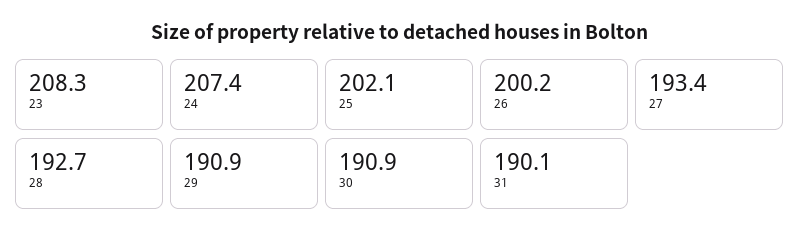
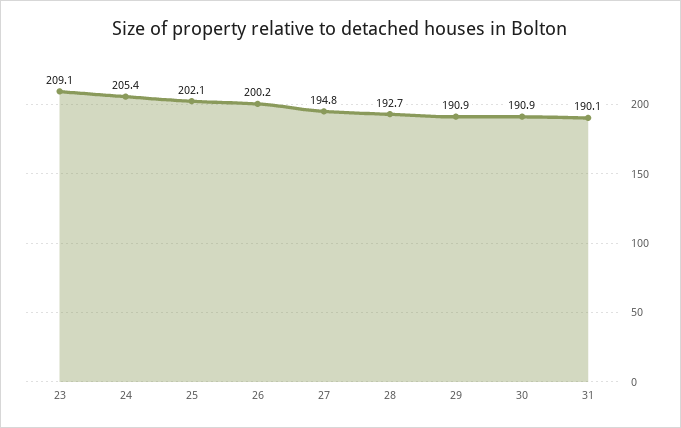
  {
-   "23": 208.3,
+   "23": 209.1,
-   "24": 207.4,
+   "24": 205.4,
    "25": 202.1,
    "26": 200.2,
-   "27": 193.4,
+   "27": 194.8,
    "28": 192.7,
    "29": 190.9,
    "30": 190.9,
    "31": 190.1
  }

